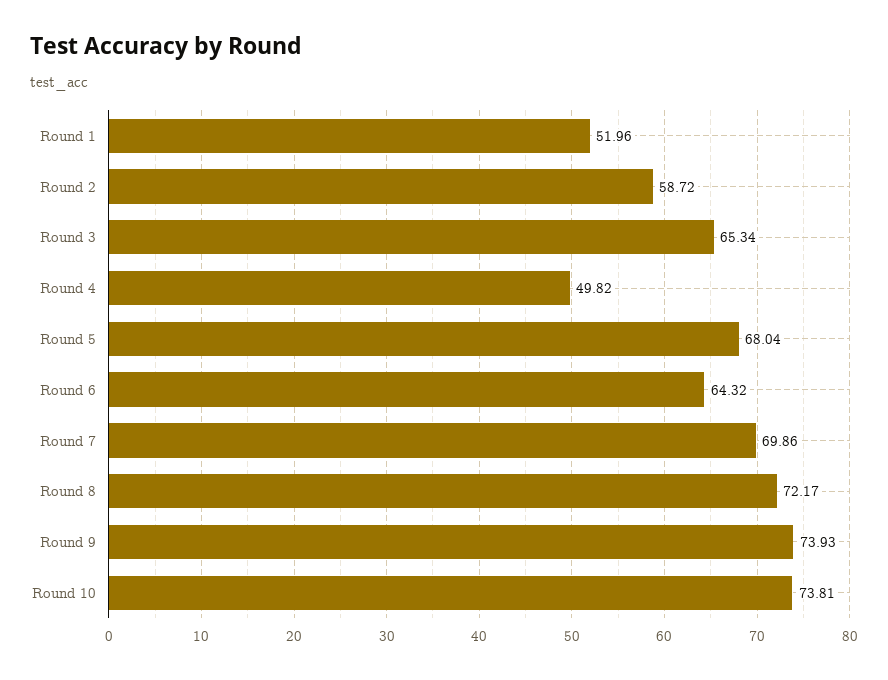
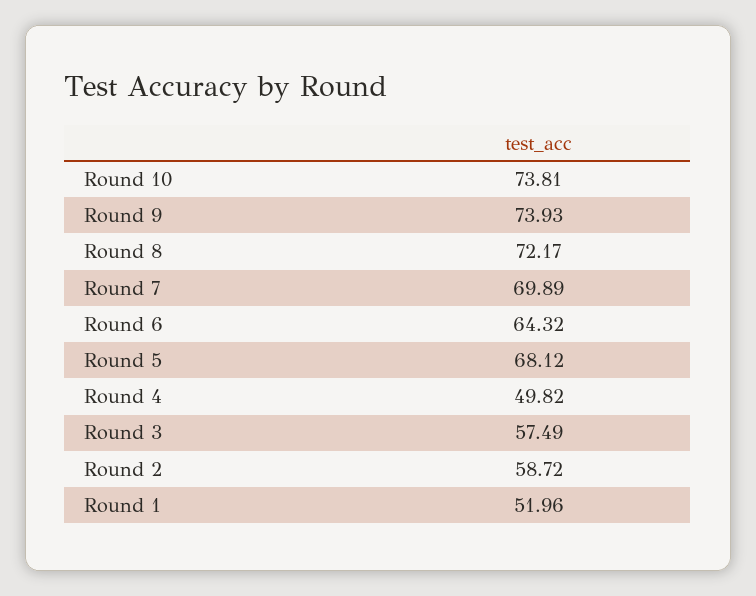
  {
    "Round 1": 51.96,
    "Round 2": 58.72,
-   "Round 3": 65.34,
+   "Round 3": 57.49,
    "Round 4": 49.82,
-   "Round 5": 68.04,
+   "Round 5": 68.12,
    "Round 6": 64.32,
-   "Round 7": 69.86,
+   "Round 7": 69.89,
    "Round 8": 72.17,
    "Round 9": 73.93,
    "Round 10": 73.81
  }

